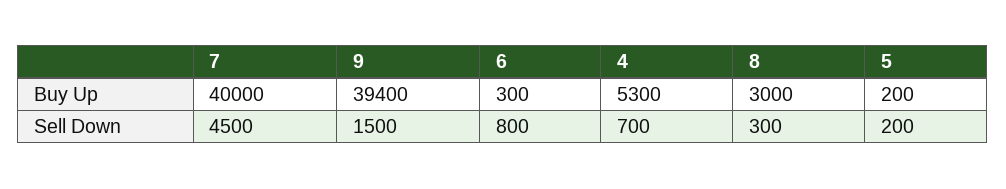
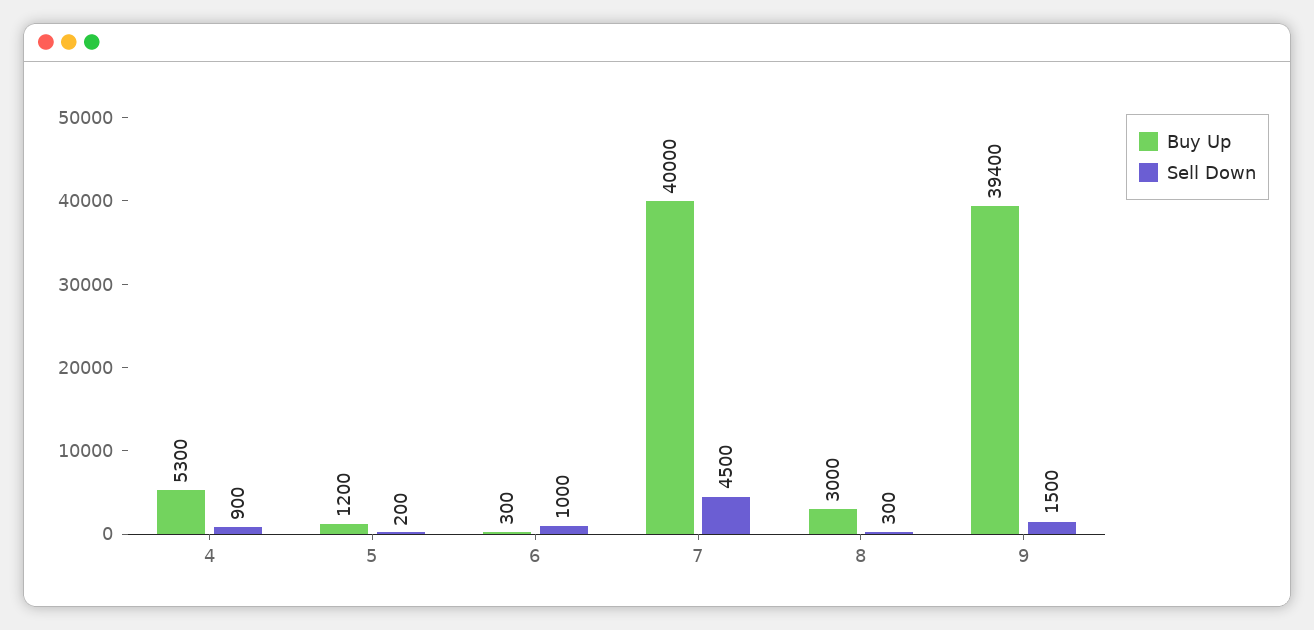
  {
    "Buy Up": {
      "7": 40000,
      "9": 39400,
      "6": 300,
      "4": 5300,
      "8": 3000,
-     "5": 200
+     "5": 1200
    },
    "Sell Down": {
      "7": 4500,
      "9": 1500,
-     "6": 800,
+     "6": 1000,
-     "4": 700,
+     "4": 900,
      "8": 300,
      "5": 200
    }
  }

